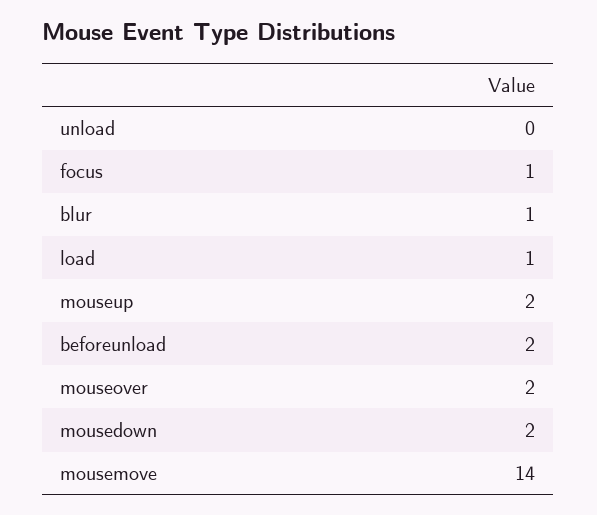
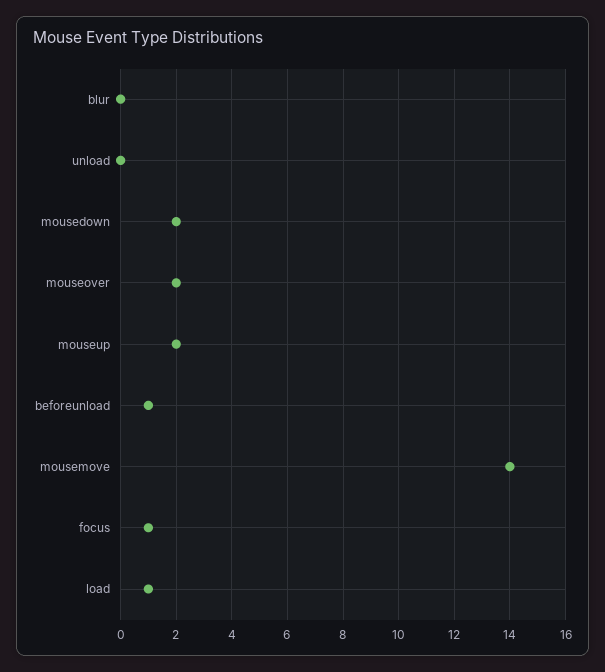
  {
    "unload": 0,
    "focus": 1,
-   "blur": 1,
+   "blur": 0,
    "load": 1,
    "mouseup": 2,
-   "beforeunload": 2,
+   "beforeunload": 1,
    "mouseover": 2,
    "mousedown": 2,
    "mousemove": 14
  }

